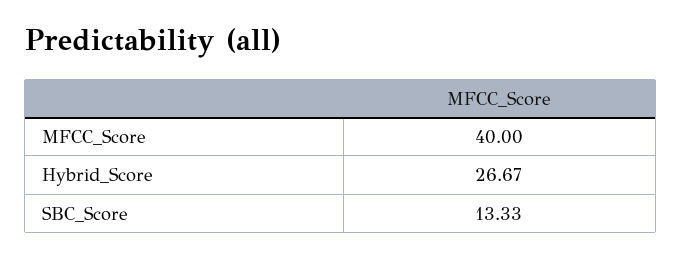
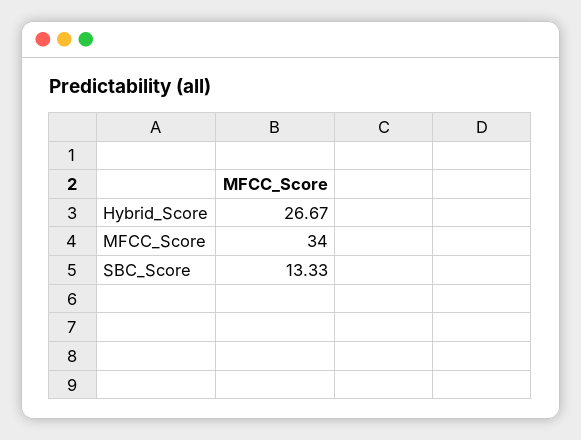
  {
-   "MFCC_Score": 40,
+   "MFCC_Score": 34,
    "Hybrid_Score": 26.67,
    "SBC_Score": 13.33
  }

